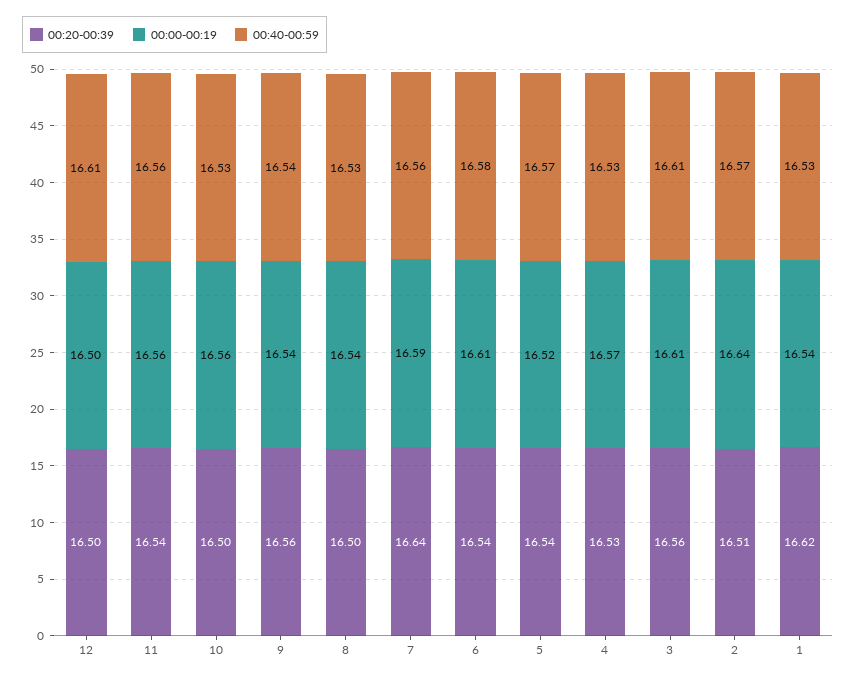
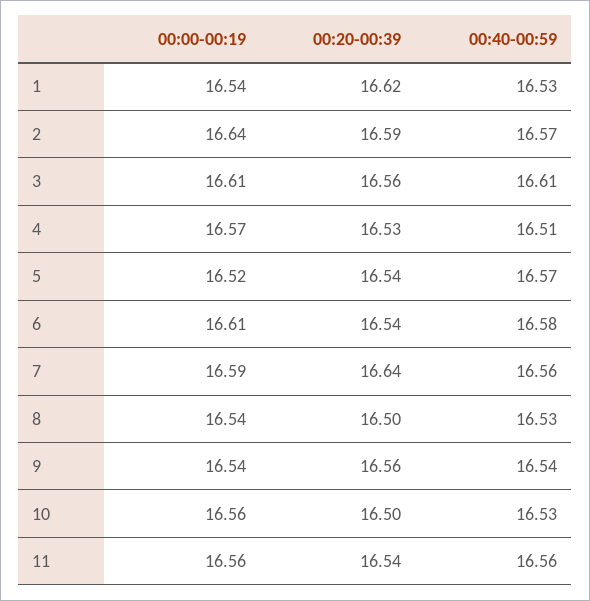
  {
    "00:20-00:39": {
-     "12": 16.5,
      "11": 16.54,
      "10": 16.5,
      "9": 16.56,
      "8": 16.5,
      "7": 16.64,
      "6": 16.54,
      "5": 16.54,
      "4": 16.53,
      "3": 16.56,
-     "2": 16.51,
+     "2": 16.59,
      "1": 16.62
    },
    "00:00-00:19": {
-     "12": 16.5,
      "11": 16.56,
      "10": 16.56,
      "9": 16.54,
      "8": 16.54,
      "7": 16.59,
      "6": 16.61,
      "5": 16.52,
      "4": 16.57,
      "3": 16.61,
      "2": 16.64,
      "1": 16.54
    },
    "00:40-00:59": {
-     "12": 16.61,
      "11": 16.56,
      "10": 16.53,
      "9": 16.54,
      "8": 16.53,
      "7": 16.56,
      "6": 16.58,
      "5": 16.57,
-     "4": 16.53,
+     "4": 16.51,
      "3": 16.61,
      "2": 16.57,
      "1": 16.53
    }
  }

